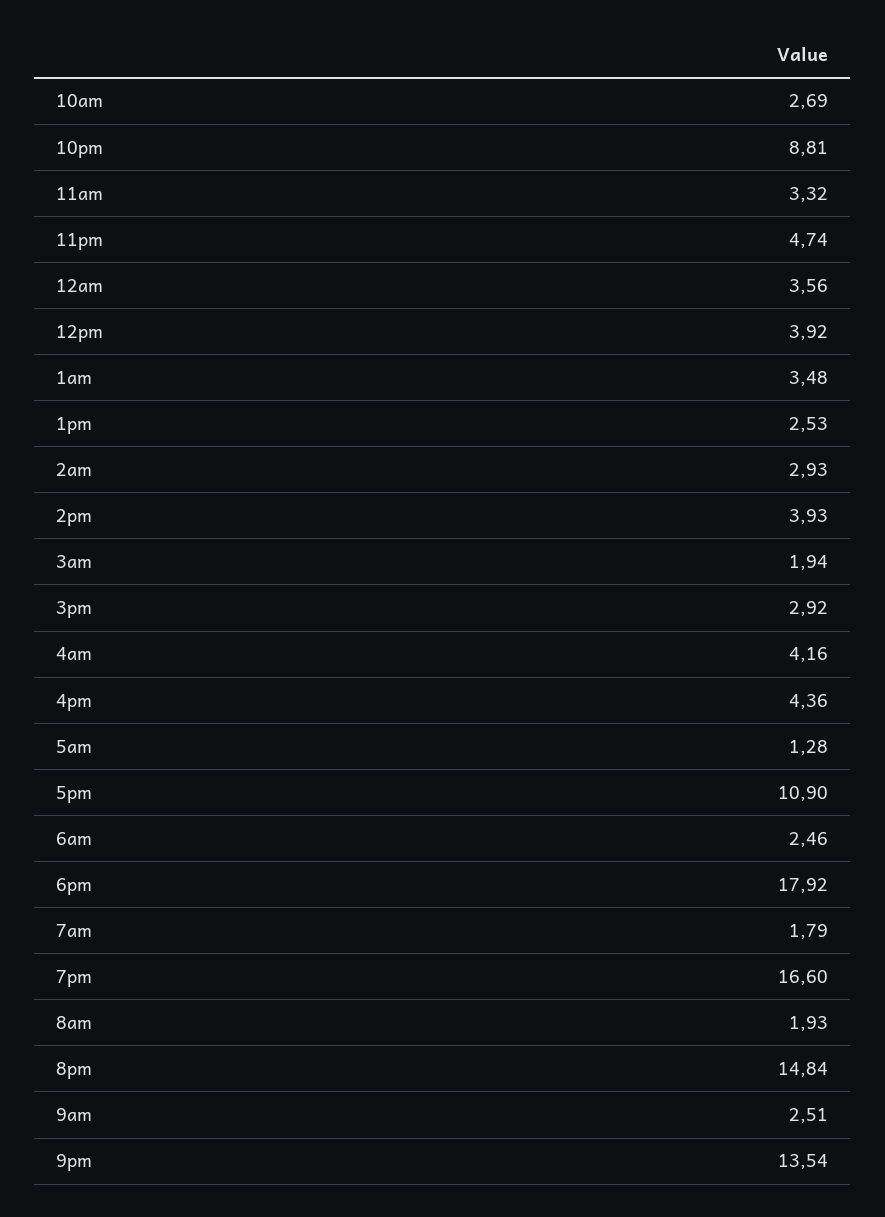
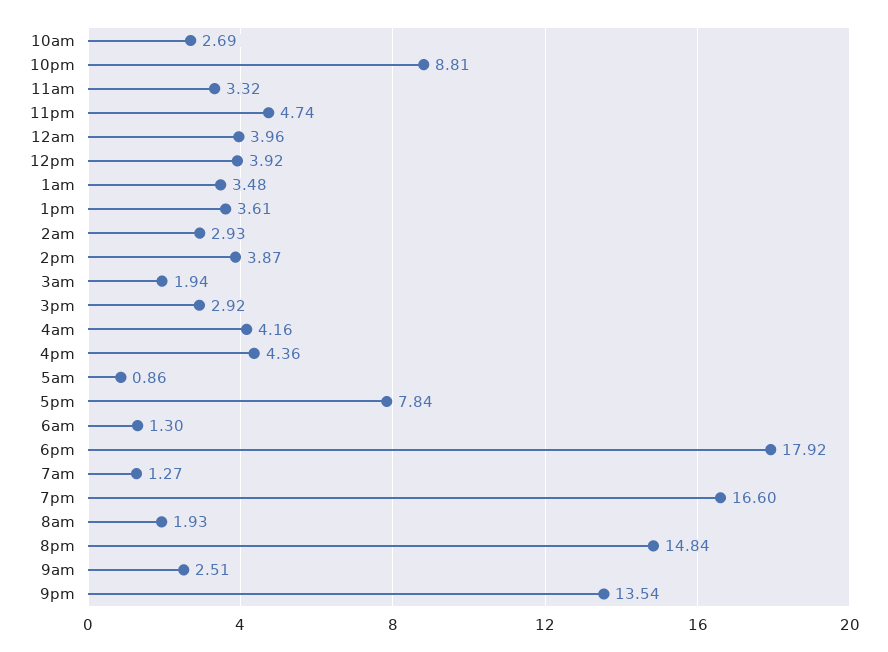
  {
    "10am": 2.69,
    "10pm": 8.81,
    "11am": 3.32,
    "11pm": 4.74,
-   "12am": 3.56,
+   "12am": 3.96,
    "12pm": 3.92,
    "1am": 3.48,
-   "1pm": 2.53,
+   "1pm": 3.61,
    "2am": 2.93,
-   "2pm": 3.93,
+   "2pm": 3.87,
    "3am": 1.94,
    "3pm": 2.92,
    "4am": 4.16,
    "4pm": 4.36,
-   "5am": 1.28,
+   "5am": 0.86,
-   "5pm": 10.9,
+   "5pm": 7.84,
-   "6am": 2.46,
+   "6am": 1.3,
    "6pm": 17.92,
-   "7am": 1.79,
+   "7am": 1.27,
    "7pm": 16.6,
    "8am": 1.93,
    "8pm": 14.84,
    "9am": 2.51,
    "9pm": 13.54
  }

